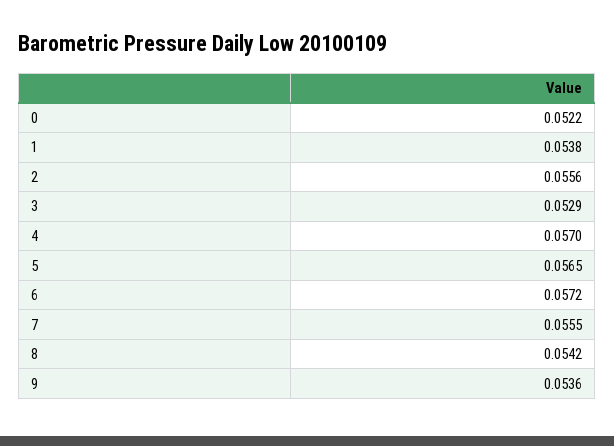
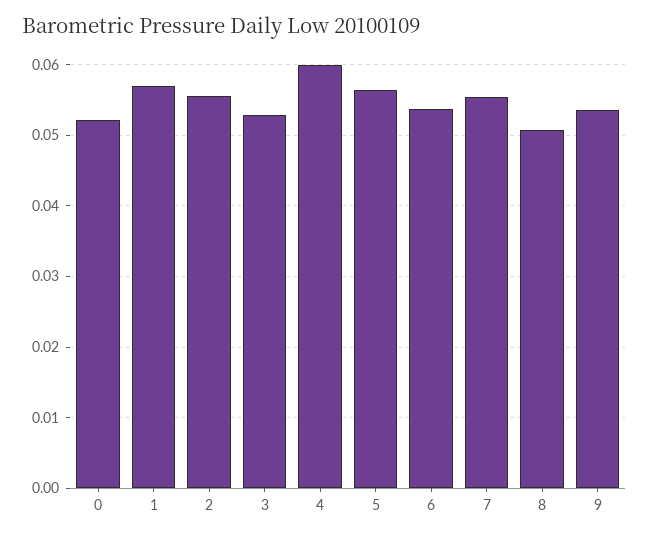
  {
    "0": 0.0522,
-   "1": 0.0538,
+   "1": 0.057,
    "2": 0.0556,
    "3": 0.0529,
-   "4": 0.057,
+   "4": 0.06,
    "5": 0.0565,
-   "6": 0.0572,
+   "6": 0.054,
    "7": 0.0555,
-   "8": 0.0542,
+   "8": 0.051,
    "9": 0.0536
  }

